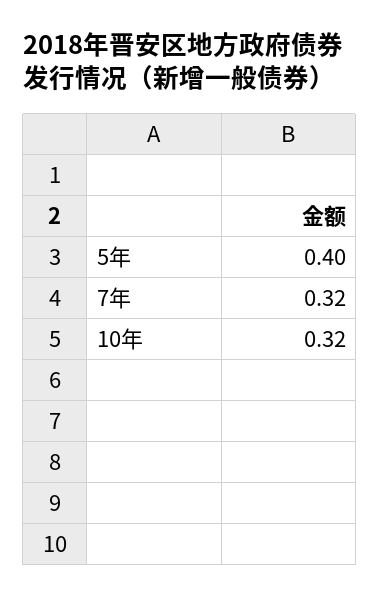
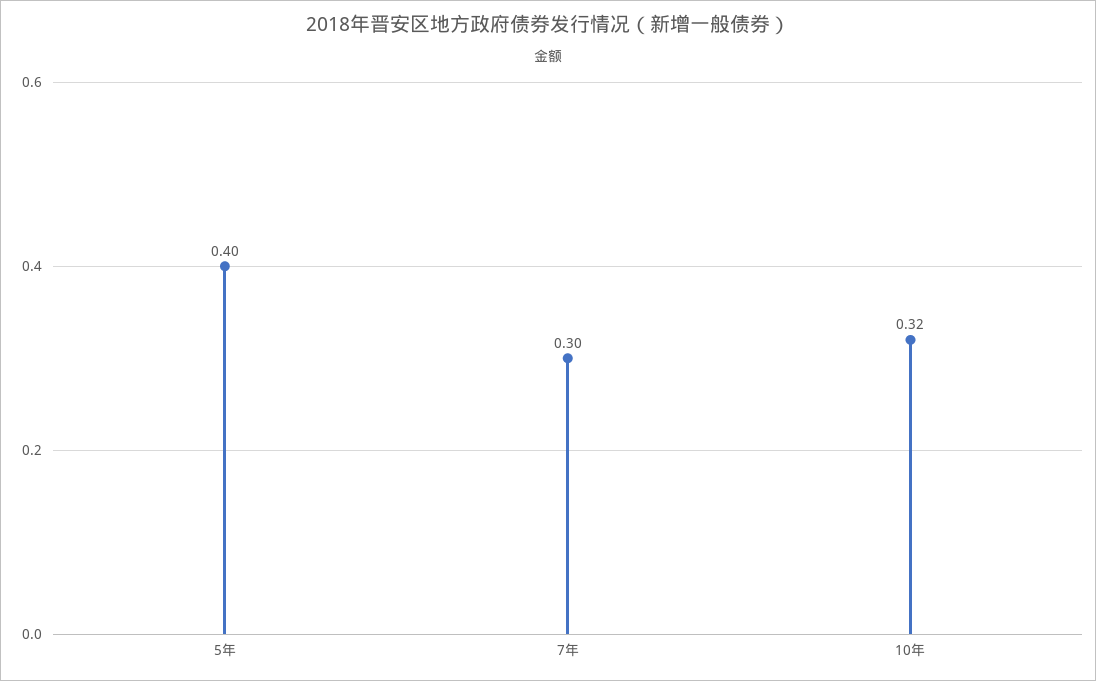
  {
    "5年": 0.4,
-   "7年": 0.32,
+   "7年": 0.3,
    "10年": 0.32
  }

